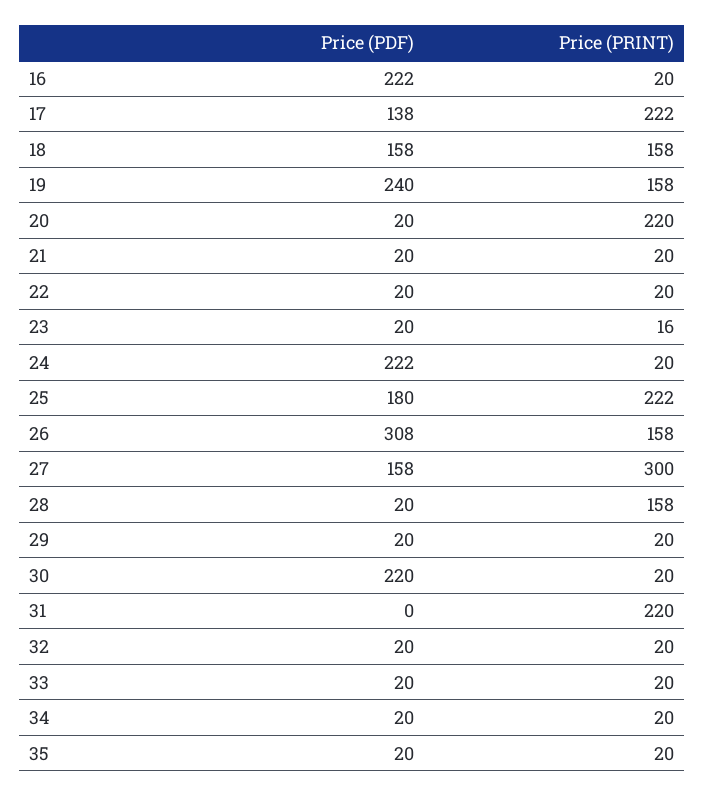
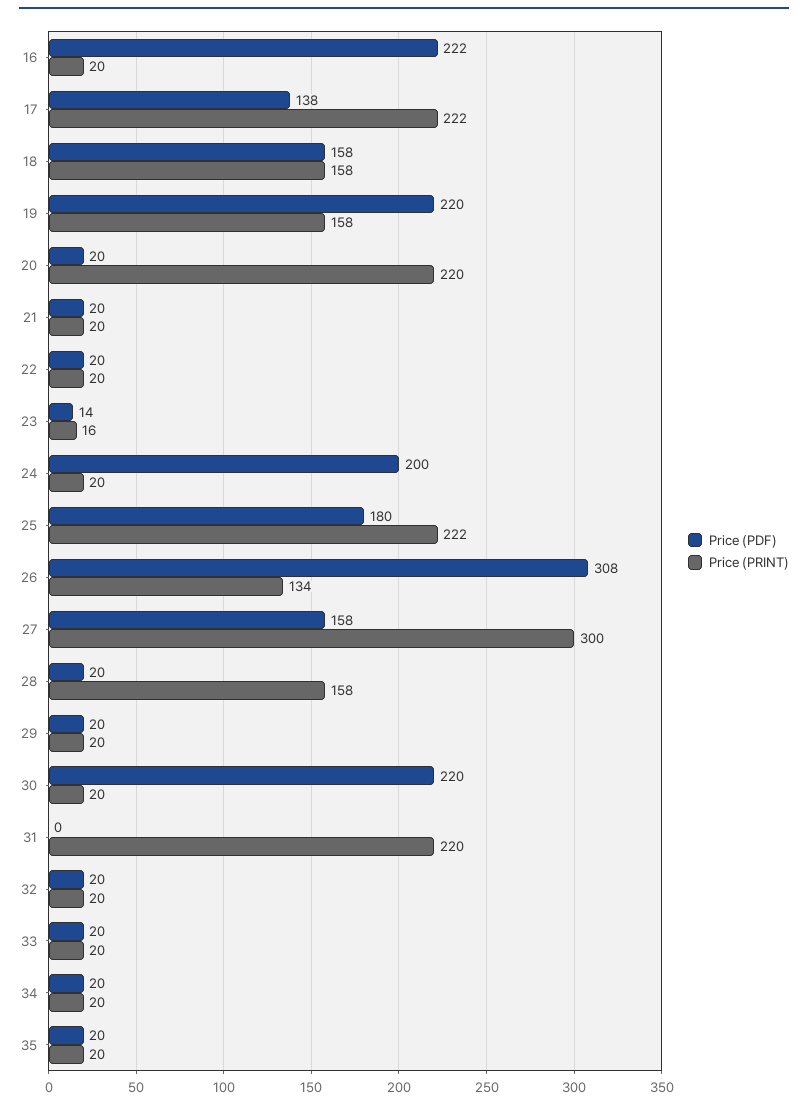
  {
    "Price (PDF)": {
      "16": 222,
      "17": 138,
      "18": 158,
-     "19": 240,
+     "19": 220,
      "20": 20,
      "21": 20,
      "22": 20,
-     "23": 20,
+     "23": 14,
-     "24": 222,
+     "24": 200,
      "25": 180,
      "26": 308,
      "27": 158,
      "28": 20,
      "29": 20,
      "30": 220,
      "31": 0,
      "32": 20,
      "33": 20,
      "34": 20,
      "35": 20
    },
    "Price (PRINT)": {
      "16": 20,
      "17": 222,
      "18": 158,
      "19": 158,
      "20": 220,
      "21": 20,
      "22": 20,
      "23": 16,
      "24": 20,
      "25": 222,
-     "26": 158,
+     "26": 134,
      "27": 300,
      "28": 158,
      "29": 20,
      "30": 20,
      "31": 220,
      "32": 20,
      "33": 20,
      "34": 20,
      "35": 20
    }
  }

